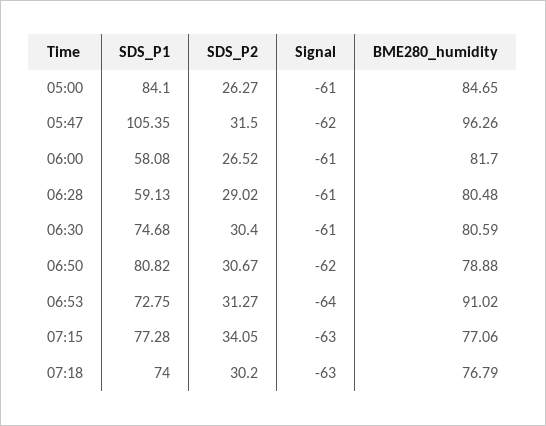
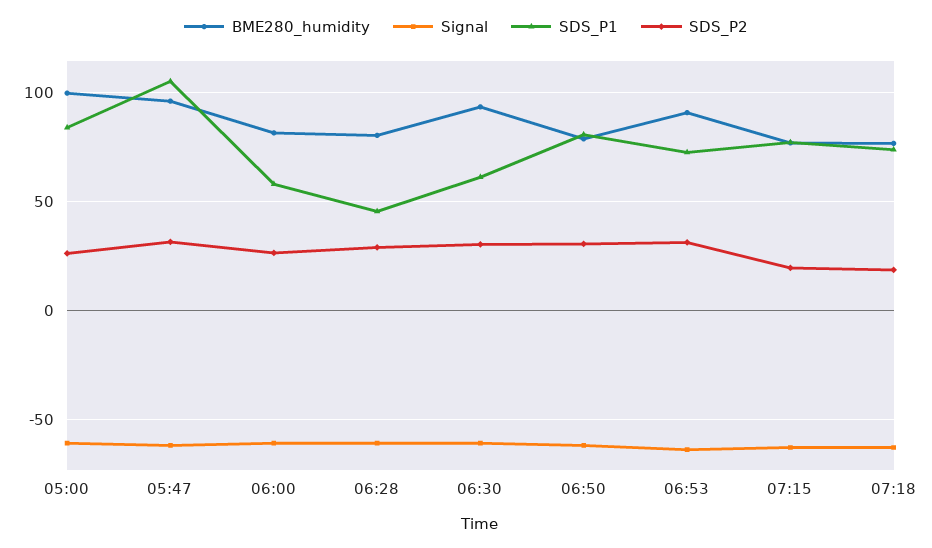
  {
    "SDS_P1": {
      "05:00": 84.1,
      "05:47": 105.35,
      "06:00": 58.08,
-     "06:28": 59.13,
+     "06:28": 45,
-     "06:30": 74.68,
+     "06:30": 60,
      "06:50": 80.82,
      "06:53": 72.75,
      "07:15": 77.28,
      "07:18": 74
    },
    "SDS_P2": {
      "05:00": 26.27,
      "05:47": 31.5,
      "06:00": 26.52,
      "06:28": 29.02,
      "06:30": 30.4,
      "06:50": 30.67,
      "06:53": 31.27,
-     "07:15": 34.05,
+     "07:15": 20,
-     "07:18": 30.2
+     "07:18": 20
    },
    "Signal": {
      "05:00": -61,
      "05:47": -62,
      "06:00": -61,
      "06:28": -61,
      "06:30": -61,
      "06:50": -62,
      "06:53": -64,
      "07:15": -63,
      "07:18": -63
    },
    "BME280_humidity": {
-     "05:00": 84.65,
+     "05:00": 100,
      "05:47": 96.26,
      "06:00": 81.7,
      "06:28": 80.48,
-     "06:30": 80.59,
+     "06:30": 95,
      "06:50": 78.88,
      "06:53": 91.02,
      "07:15": 77.06,
      "07:18": 76.79
    }
  }

